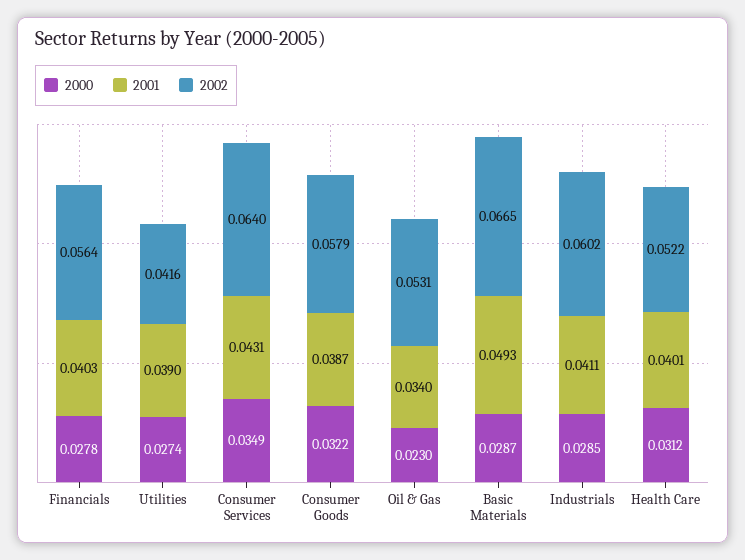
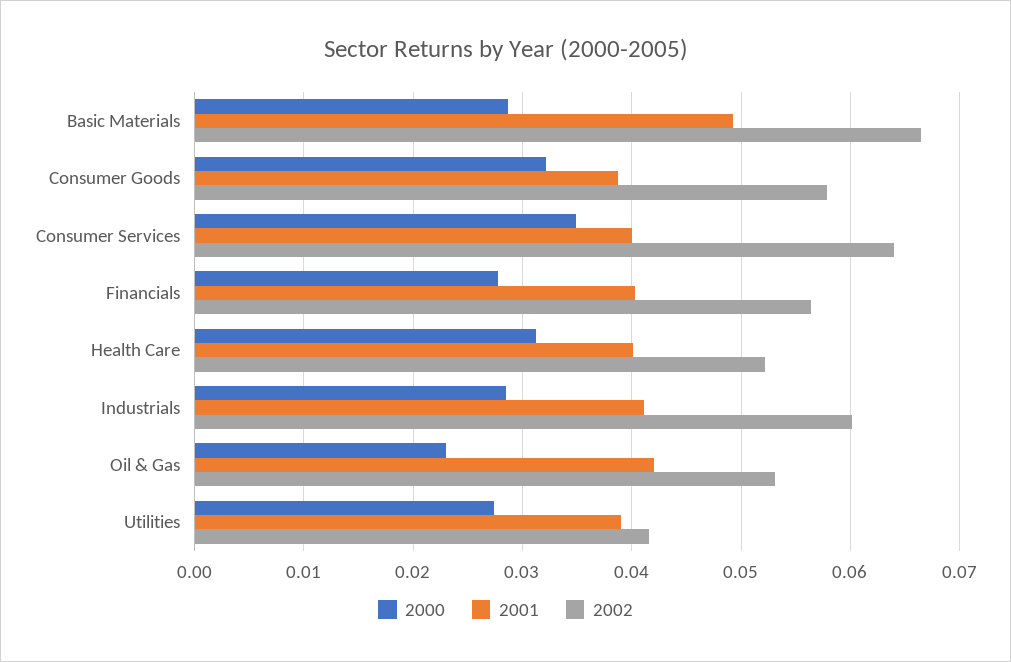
  {
    "2000": {
      "Financials": 0.0278,
      "Utilities": 0.0274,
      "Consumer Services": 0.0349,
      "Consumer Goods": 0.0322,
      "Oil & Gas": 0.023,
      "Basic Materials": 0.0287,
      "Industrials": 0.0285,
      "Health Care": 0.0312
    },
    "2001": {
      "Financials": 0.0403,
      "Utilities": 0.039,
-     "Consumer Services": 0.0431,
+     "Consumer Services": 0.04,
      "Consumer Goods": 0.0387,
-     "Oil & Gas": 0.034,
+     "Oil & Gas": 0.042,
      "Basic Materials": 0.0493,
      "Industrials": 0.0411,
      "Health Care": 0.0401
    },
    "2002": {
      "Financials": 0.0564,
      "Utilities": 0.0416,
      "Consumer Services": 0.064,
      "Consumer Goods": 0.0579,
      "Oil & Gas": 0.0531,
      "Basic Materials": 0.0665,
      "Industrials": 0.0602,
      "Health Care": 0.0522
    }
  }

